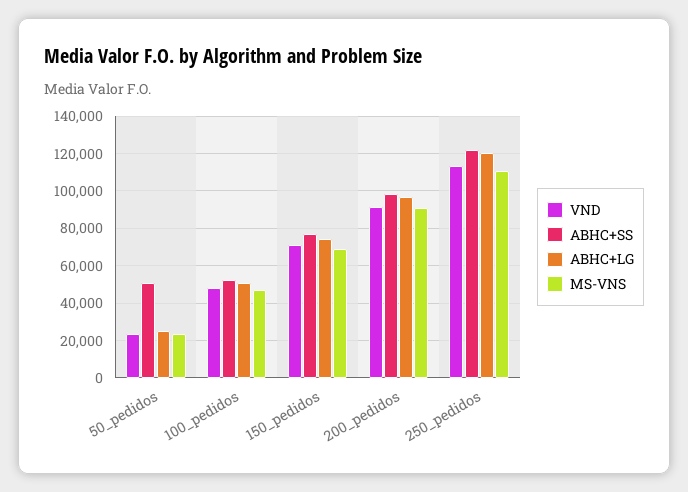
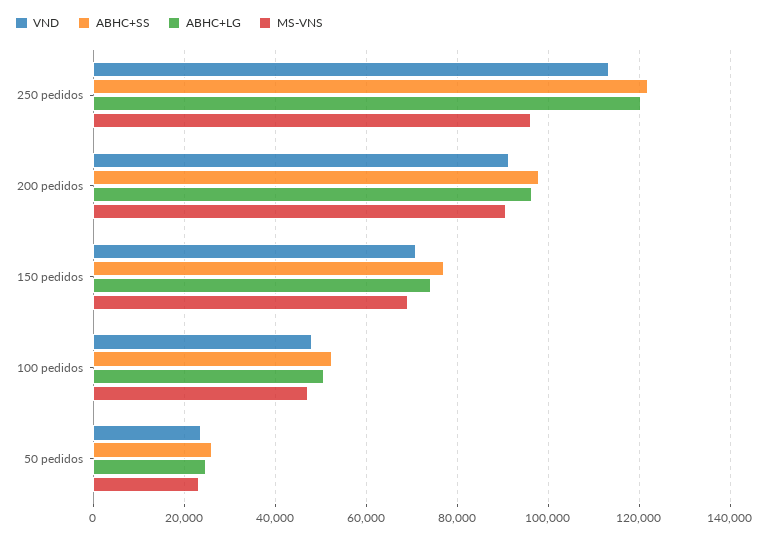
  {
    "VND": {
      "50_pedidos": 24000,
      "100_pedidos": 48000,
      "150_pedidos": 70000,
      "200_pedidos": 92000,
      "250_pedidos": 114000
    },
    "ABHC+SS": {
-     "50_pedidos": 50000,
+     "50_pedidos": 26000,
      "100_pedidos": 52000,
      "150_pedidos": 78000,
      "200_pedidos": 98000,
      "250_pedidos": 122000
    },
    "ABHC+LG": {
      "50_pedidos": 24000,
      "100_pedidos": 50000,
      "150_pedidos": 74000,
      "200_pedidos": 96000,
      "250_pedidos": 120000
    },
    "MS-VNS": {
      "50_pedidos": 24000,
      "100_pedidos": 48000,
      "150_pedidos": 70000,
      "200_pedidos": 90000,
-     "250_pedidos": 110000
+     "250_pedidos": 96000
    }
  }

